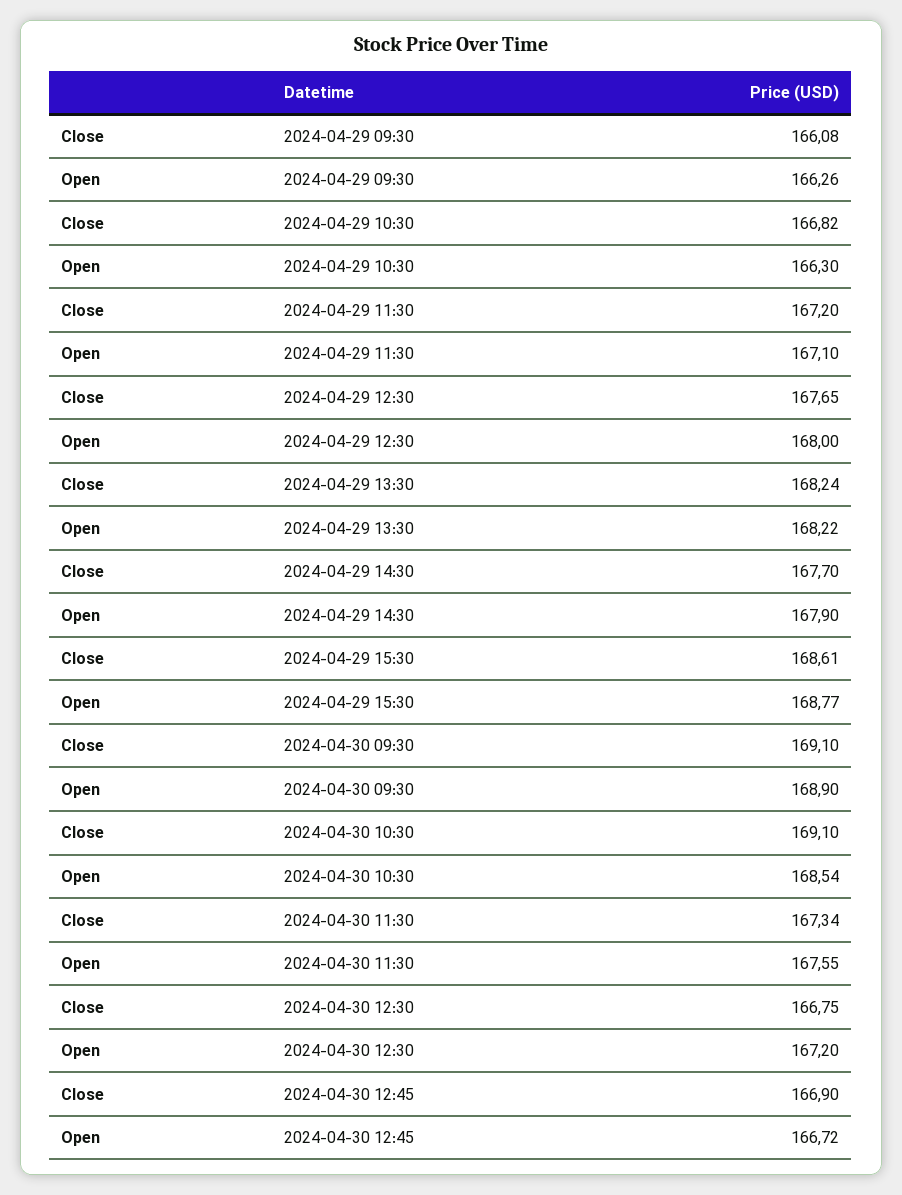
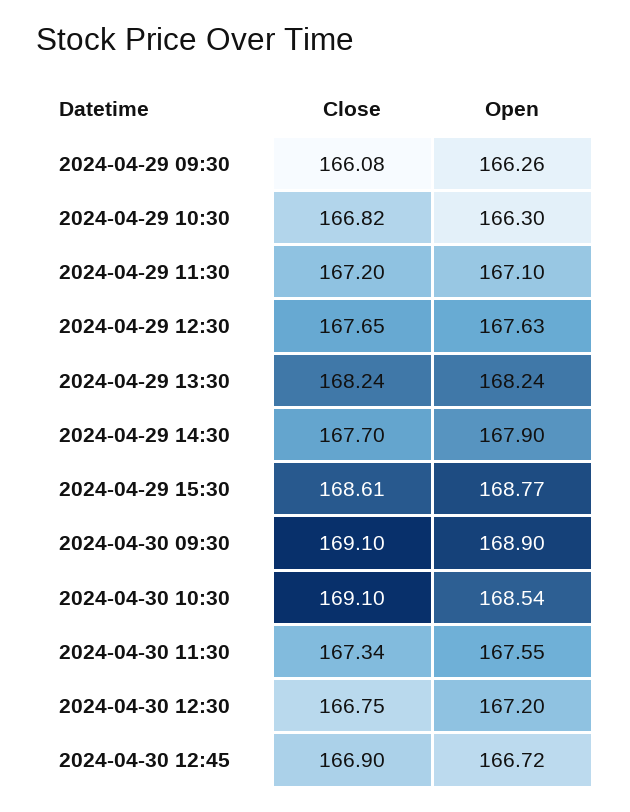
  {
    "Close": {
      "2024-04-29 09:30": 166.08,
      "2024-04-29 10:30": 166.82,
      "2024-04-29 11:30": 167.2,
      "2024-04-29 12:30": 167.65,
      "2024-04-29 13:30": 168.24,
      "2024-04-29 14:30": 167.7,
      "2024-04-29 15:30": 168.61,
      "2024-04-30 09:30": 169.1,
      "2024-04-30 10:30": 169.1,
      "2024-04-30 11:30": 167.34,
      "2024-04-30 12:30": 166.75,
      "2024-04-30 12:45": 166.9
    },
    "Open": {
      "2024-04-29 09:30": 166.26,
      "2024-04-29 10:30": 166.3,
      "2024-04-29 11:30": 167.1,
-     "2024-04-29 12:30": 168,
+     "2024-04-29 12:30": 167.63,
-     "2024-04-29 13:30": 168.22,
+     "2024-04-29 13:30": 168.24,
      "2024-04-29 14:30": 167.9,
      "2024-04-29 15:30": 168.77,
      "2024-04-30 09:30": 168.9,
      "2024-04-30 10:30": 168.54,
      "2024-04-30 11:30": 167.55,
      "2024-04-30 12:30": 167.2,
      "2024-04-30 12:45": 166.72
    }
  }

